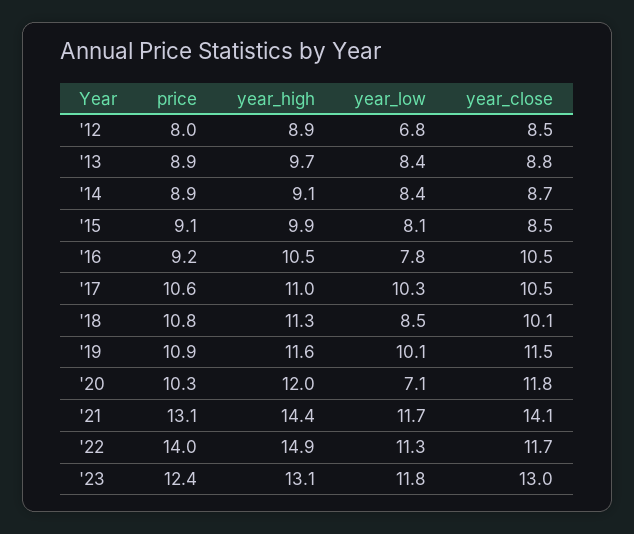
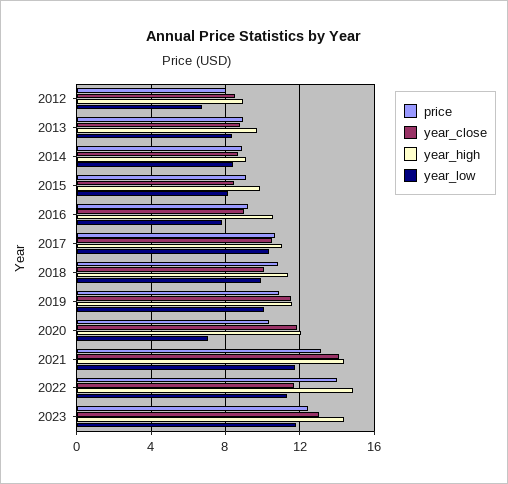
  {
    "price": {
      "'12": 8,
      "'13": 8.9,
      "'14": 8.9,
      "'15": 9.1,
      "'16": 9.2,
      "'17": 10.6,
      "'18": 10.8,
      "'19": 10.9,
      "'20": 10.3,
      "'21": 13.1,
      "'22": 14,
      "'23": 12.4
    },
    "year_high": {
      "'12": 8.9,
      "'13": 9.7,
      "'14": 9.1,
      "'15": 9.9,
      "'16": 10.5,
      "'17": 11,
      "'18": 11.3,
      "'19": 11.6,
      "'20": 12,
      "'21": 14.4,
      "'22": 14.9,
-     "'23": 13.1
+     "'23": 14.5
    },
    "year_low": {
      "'12": 6.8,
      "'13": 8.4,
      "'14": 8.4,
      "'15": 8.1,
      "'16": 7.8,
      "'17": 10.3,
-     "'18": 8.5,
+     "'18": 10,
      "'19": 10.1,
      "'20": 7.1,
      "'21": 11.7,
      "'22": 11.3,
      "'23": 11.8
    },
    "year_close": {
      "'12": 8.5,
      "'13": 8.8,
      "'14": 8.7,
      "'15": 8.5,
-     "'16": 10.5,
+     "'16": 9,
      "'17": 10.5,
      "'18": 10.1,
      "'19": 11.5,
      "'20": 11.8,
      "'21": 14.1,
      "'22": 11.7,
      "'23": 13
    }
  }

